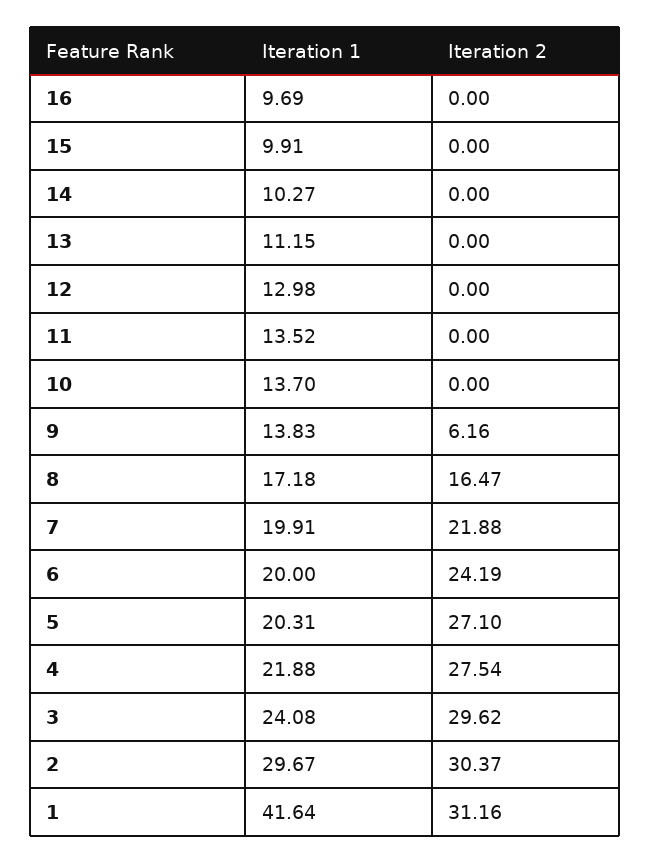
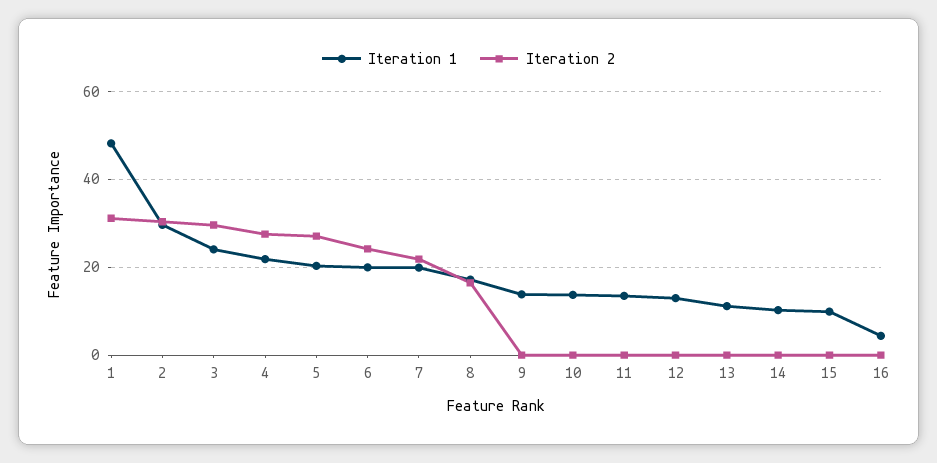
  {
    "Iteration 1": {
-     "16": 9.69,
+     "16": 4,
      "15": 9.91,
      "14": 10.27,
      "13": 11.15,
      "12": 12.98,
      "11": 13.52,
      "10": 13.7,
      "9": 13.83,
      "8": 17.18,
      "7": 19.91,
      "6": 20,
      "5": 20.31,
      "4": 21.88,
      "3": 24.08,
      "2": 29.67,
-     "1": 41.64
+     "1": 48
    },
    "Iteration 2": {
      "16": 0,
      "15": 0,
      "14": 0,
      "13": 0,
      "12": 0,
      "11": 0,
      "10": 0,
-     "9": 6.16,
+     "9": 0,
      "8": 16.47,
      "7": 21.88,
      "6": 24.19,
      "5": 27.1,
      "4": 27.54,
      "3": 29.62,
      "2": 30.37,
      "1": 31.16
    }
  }

